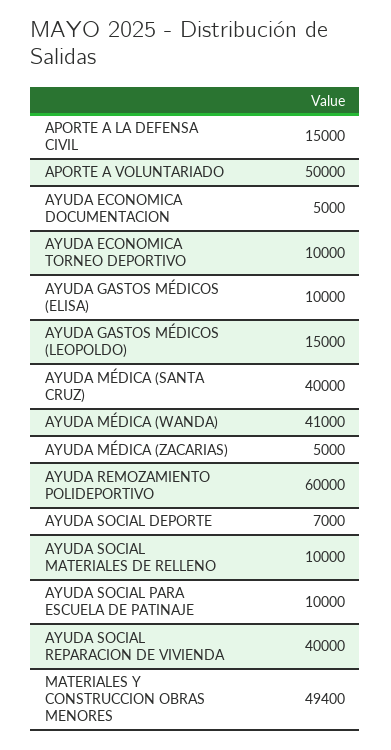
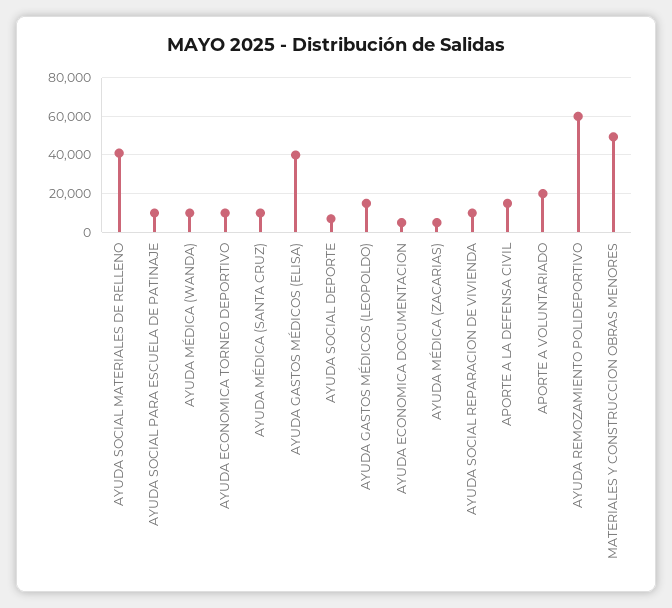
  {
    "APORTE A LA DEFENSA CIVIL": 15000,
-   "APORTE A VOLUNTARIADO": 50000,
+   "APORTE A VOLUNTARIADO": 20000,
    "AYUDA ECONOMICA DOCUMENTACION": 5000,
    "AYUDA ECONOMICA TORNEO DEPORTIVO": 10000,
-   "AYUDA GASTOS MÉDICOS (ELISA)": 10000,
+   "AYUDA GASTOS MÉDICOS (ELISA)": 40000,
    "AYUDA GASTOS MÉDICOS (LEOPOLDO)": 15000,
-   "AYUDA MÉDICA (SANTA CRUZ)": 40000,
+   "AYUDA MÉDICA (SANTA CRUZ)": 10000,
-   "AYUDA MÉDICA (WANDA)": 41000,
+   "AYUDA MÉDICA (WANDA)": 10000,
    "AYUDA MÉDICA (ZACARIAS)": 5000,
    "AYUDA REMOZAMIENTO POLIDEPORTIVO": 60000,
    "AYUDA SOCIAL DEPORTE": 7000,
-   "AYUDA SOCIAL MATERIALES DE RELLENO": 10000,
+   "AYUDA SOCIAL MATERIALES DE RELLENO": 40000,
    "AYUDA SOCIAL PARA ESCUELA DE PATINAJE": 10000,
-   "AYUDA SOCIAL REPARACION DE VIVIENDA": 40000,
+   "AYUDA SOCIAL REPARACION DE VIVIENDA": 10000,
    "MATERIALES Y CONSTRUCCION OBRAS MENORES": 49400
  }

